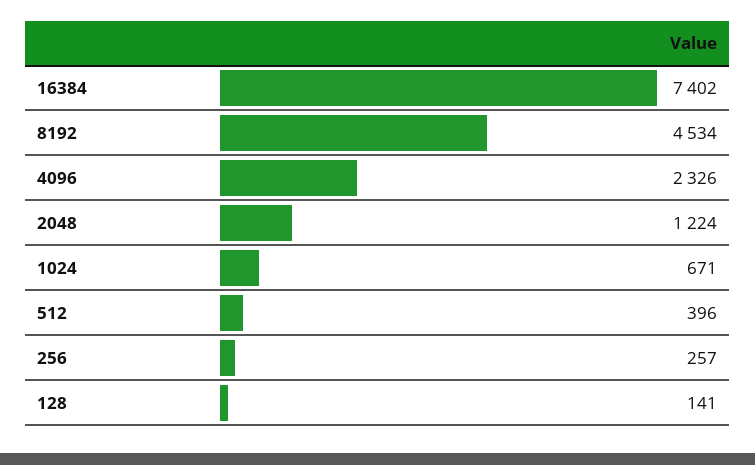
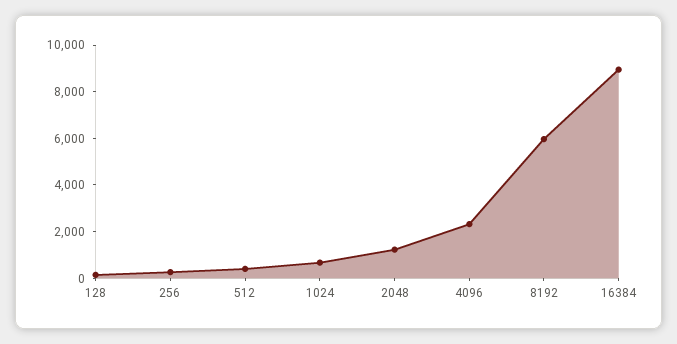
  {
-   "16384": 7402,
+   "16384": 9000,
-   "8192": 4534,
+   "8192": 6000,
    "4096": 2326,
    "2048": 1224,
    "1024": 671,
    "512": 396,
    "256": 257,
    "128": 141
  }

